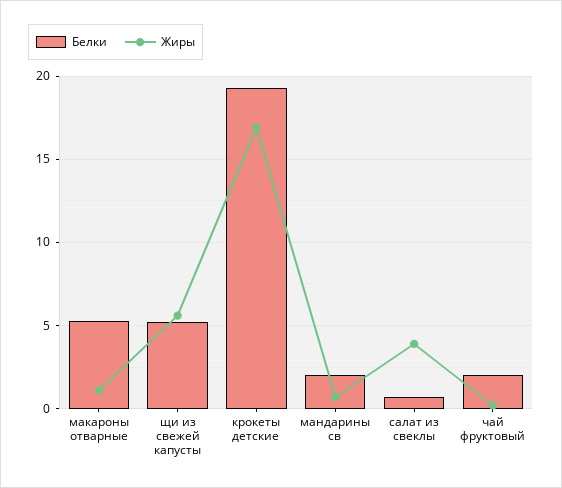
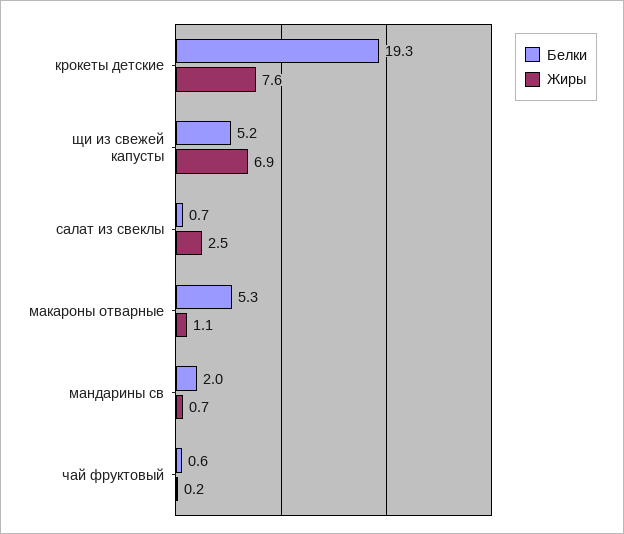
  {
    "Белки": {
      "макароны отварные": 5.3,
      "щи из свежей капусты": 5.2,
      "крокеты детские": 19.3,
      "мандарины св": 2,
      "салат из свеклы": 0.7,
-     "чай фруктовый": 2
+     "чай фруктовый": 0.6
    },
    "Жиры": {
      "макароны отварные": 1.1,
-     "щи из свежей капусты": 5.5,
+     "щи из свежей капусты": 6.9,
-     "крокеты детские": 17,
+     "крокеты детские": 7.6,
      "мандарины св": 0.7,
-     "салат из свеклы": 4,
+     "салат из свеклы": 2.5,
      "чай фруктовый": 0.2
    }
  }

